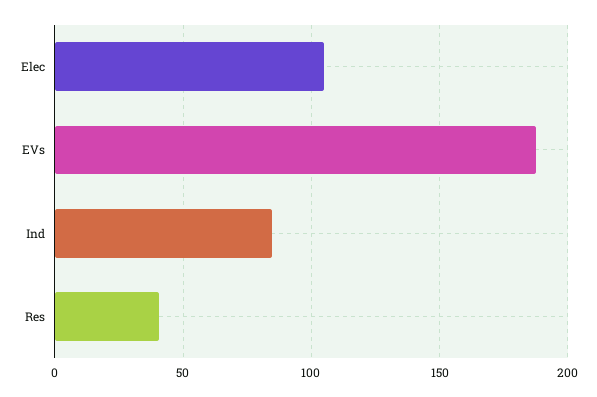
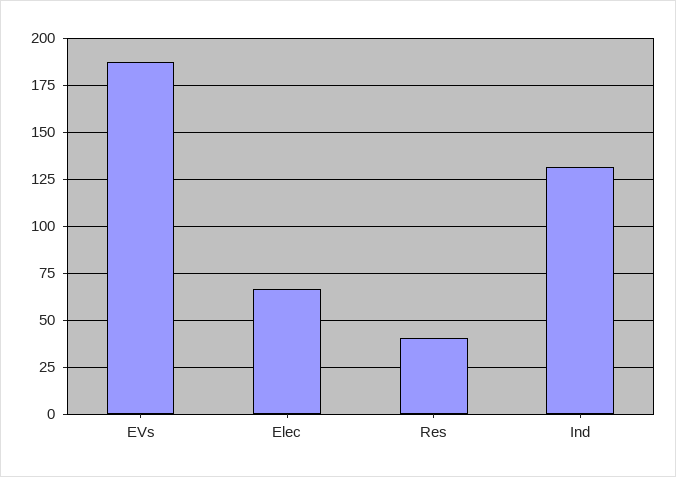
  {
-   "Elec": 105,
+   "Elec": 65,
    "EVs": 185,
-   "Ind": 85,
+   "Ind": 130,
    "Res": 40
  }

